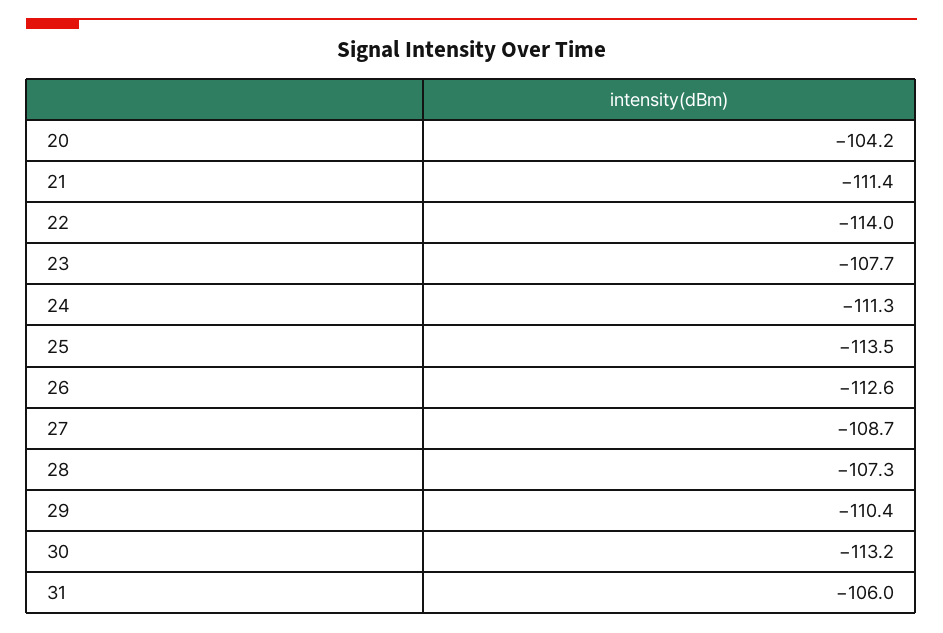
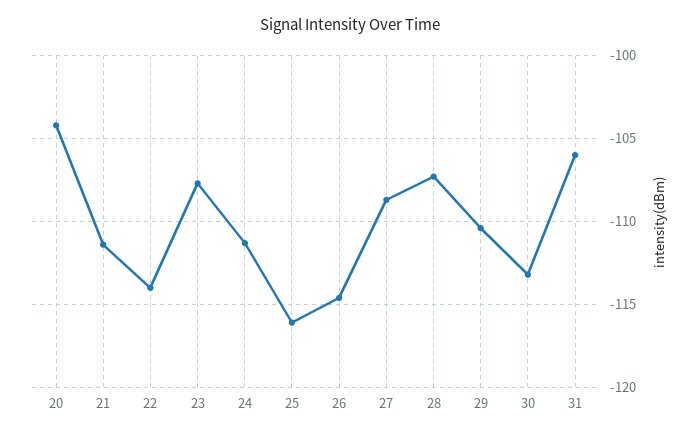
  {
    "20": -104.2,
    "21": -111.4,
    "22": -114,
    "23": -107.7,
    "24": -111.3,
-   "25": -113.5,
+   "25": -116,
-   "26": -112.6,
+   "26": -114.5,
    "27": -108.7,
    "28": -107.3,
    "29": -110.4,
    "30": -113.2,
    "31": -106
  }

